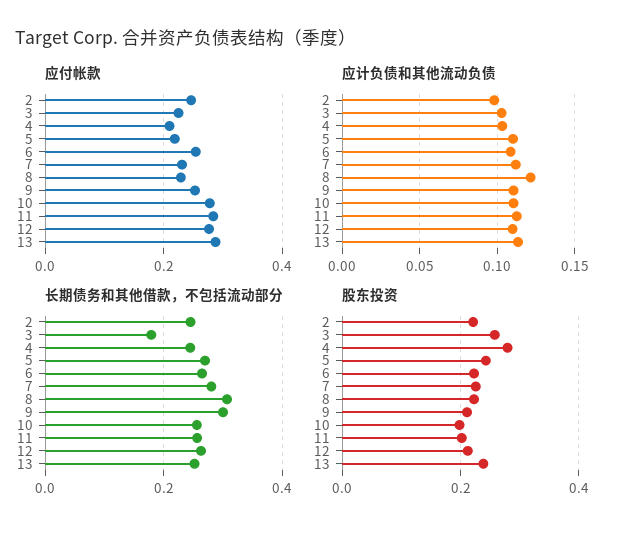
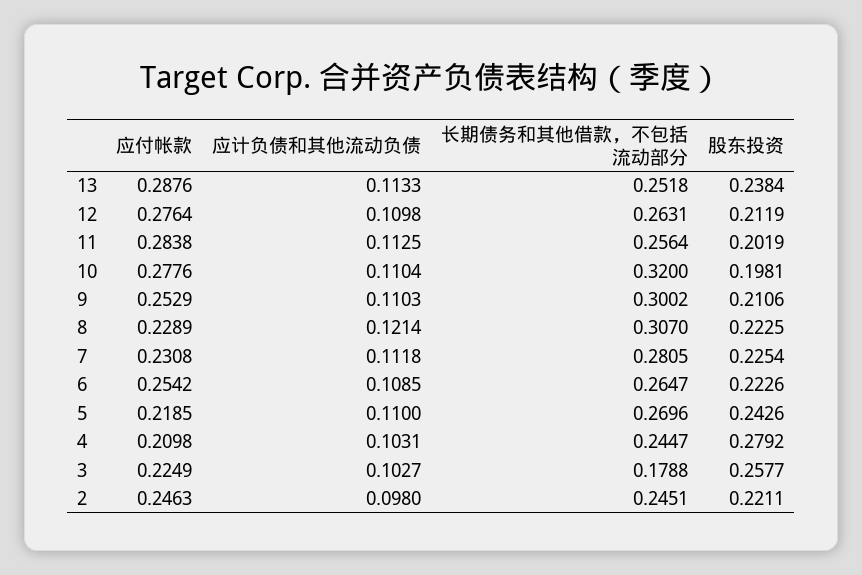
  {
    "应付帐款": {
      "2": 0.2463,
      "3": 0.2249,
      "4": 0.2098,
      "5": 0.2185,
      "6": 0.2542,
      "7": 0.2308,
      "8": 0.2289,
      "9": 0.2529,
      "10": 0.2776,
      "11": 0.2838,
      "12": 0.2764,
      "13": 0.2876
    },
    "应计负债和其他流动负债": {
      "2": 0.098,
      "3": 0.1027,
      "4": 0.1031,
      "5": 0.11,
      "6": 0.1085,
      "7": 0.1118,
      "8": 0.1214,
      "9": 0.1103,
      "10": 0.1104,
      "11": 0.1125,
      "12": 0.1098,
      "13": 0.1133
    },
    "长期债务和其他借款，不包括流动部分": {
      "2": 0.2451,
      "3": 0.1788,
      "4": 0.2447,
      "5": 0.2696,
      "6": 0.2647,
      "7": 0.2805,
      "8": 0.307,
      "9": 0.3002,
-     "10": 0.26,
+     "10": 0.32,
      "11": 0.2564,
      "12": 0.2631,
      "13": 0.2518
    },
    "股东投资": {
      "2": 0.2211,
      "3": 0.2577,
      "4": 0.2792,
      "5": 0.2426,
      "6": 0.2226,
      "7": 0.2254,
      "8": 0.2225,
      "9": 0.2106,
      "10": 0.1981,
      "11": 0.2019,
      "12": 0.2119,
      "13": 0.2384
    }
  }

